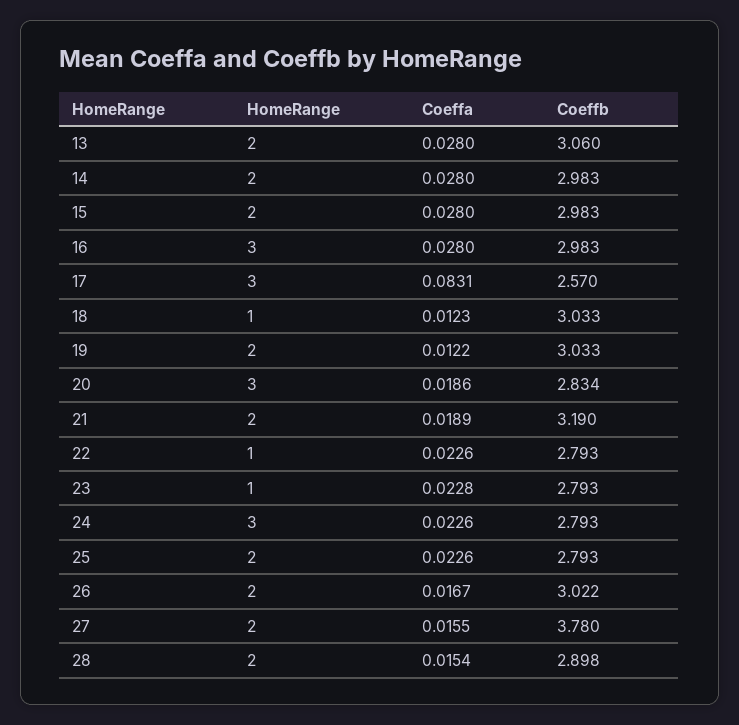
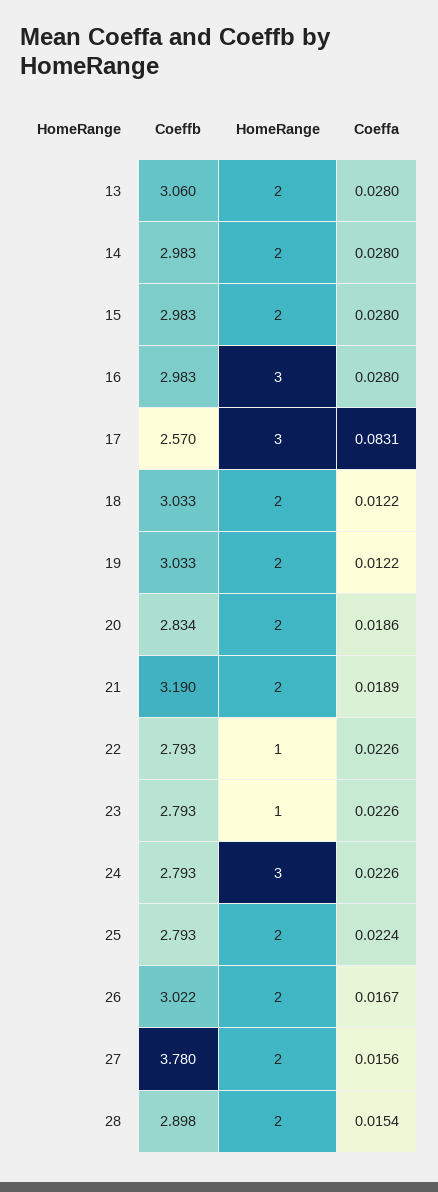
  {
    "HomeRange": {
      "13": 2,
      "14": 2,
      "15": 2,
      "16": 3,
      "17": 3,
-     "18": 1,
+     "18": 2,
      "19": 2,
-     "20": 3,
+     "20": 2,
      "21": 2,
      "22": 1,
      "23": 1,
      "24": 3,
      "25": 2,
      "26": 2,
      "27": 2,
      "28": 2
    },
    "Coeffa": {
      "13": 0.028,
      "14": 0.028,
      "15": 0.028,
      "16": 0.028,
      "17": 0.0831,
-     "18": 0.0123,
+     "18": 0.0122,
      "19": 0.0122,
      "20": 0.0186,
      "21": 0.0189,
      "22": 0.0226,
-     "23": 0.0228,
+     "23": 0.0226,
      "24": 0.0226,
-     "25": 0.0226,
+     "25": 0.0224,
      "26": 0.0167,
-     "27": 0.0155,
+     "27": 0.0156,
      "28": 0.0154
    },
    "Coeffb": {
      "13": 3.06,
      "14": 2.983,
      "15": 2.983,
      "16": 2.983,
      "17": 2.57,
      "18": 3.033,
      "19": 3.033,
      "20": 2.834,
      "21": 3.19,
      "22": 2.793,
      "23": 2.793,
      "24": 2.793,
      "25": 2.793,
      "26": 3.022,
      "27": 3.78,
      "28": 2.898
    }
  }

